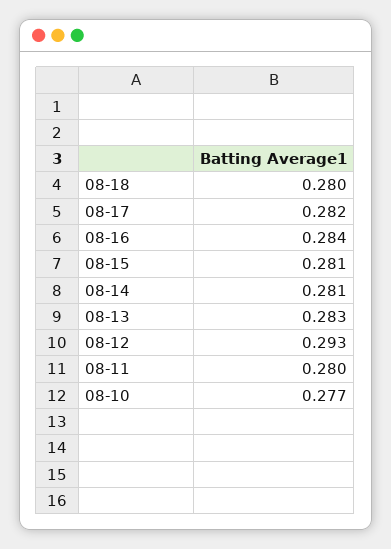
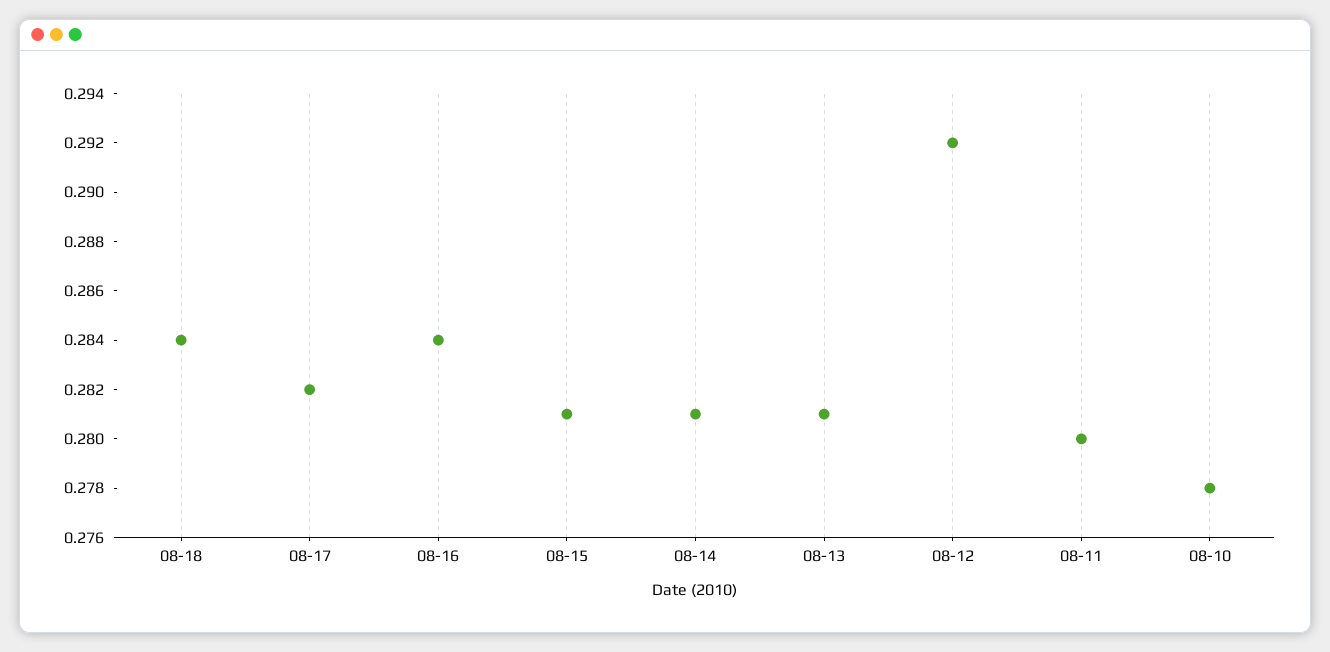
  {
-   "08-18": 0.28,
+   "08-18": 0.284,
    "08-17": 0.282,
    "08-16": 0.284,
    "08-15": 0.281,
    "08-14": 0.281,
-   "08-13": 0.283,
+   "08-13": 0.281,
-   "08-12": 0.293,
+   "08-12": 0.292,
    "08-11": 0.28,
-   "08-10": 0.277
+   "08-10": 0.278
  }

